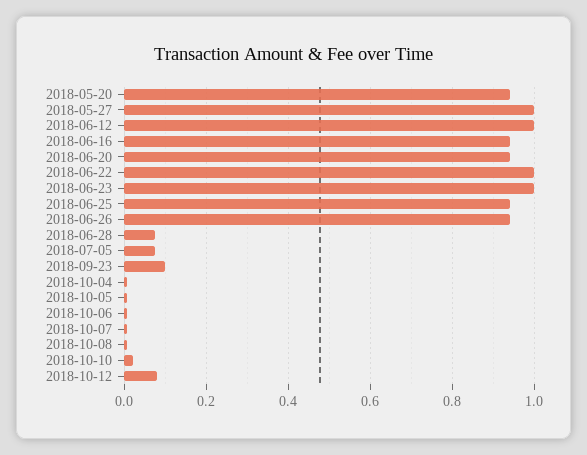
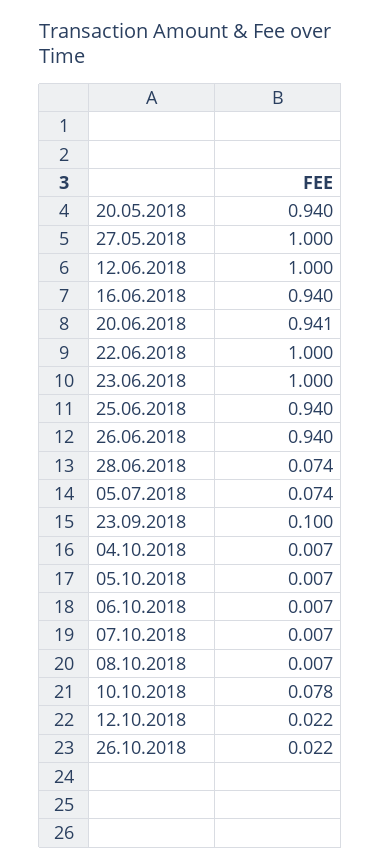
  {
    "2018-05-20": 0.94,
    "2018-05-27": 1,
    "2018-06-12": 1,
    "2018-06-16": 0.94,
    "2018-06-20": 0.941,
    "2018-06-22": 1,
    "2018-06-23": 1,
    "2018-06-25": 0.94,
    "2018-06-26": 0.94,
    "2018-06-28": 0.074,
    "2018-07-05": 0.074,
    "2018-09-23": 0.1,
    "2018-10-04": 0.007,
    "2018-10-05": 0.007,
    "2018-10-06": 0.007,
    "2018-10-07": 0.007,
    "2018-10-08": 0.007,
-   "2018-10-10": 0.02,
+   "2018-10-10": 0.078,
-   "2018-10-12": 0.08
+   "2018-10-12": 0.022,
+   "26.10.2018": 0.022
  }

